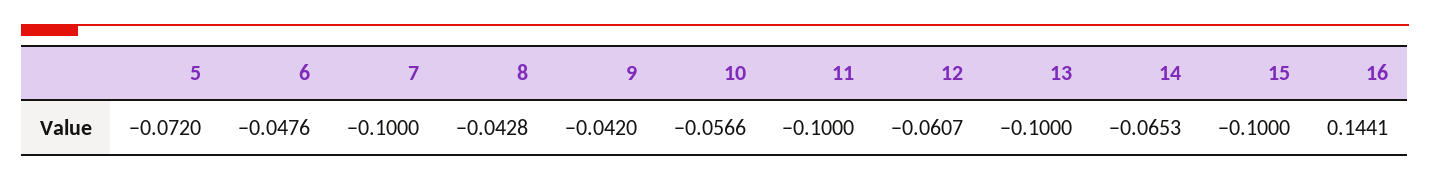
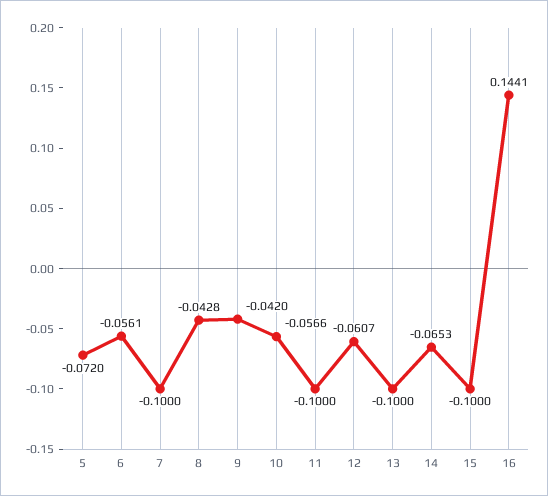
  {
    "5": -0.072,
-   "6": -0.0476,
+   "6": -0.0561,
    "7": -0.1,
    "8": -0.0428,
    "9": -0.042,
    "10": -0.0566,
    "11": -0.1,
    "12": -0.0607,
    "13": -0.1,
    "14": -0.0653,
    "15": -0.1,
    "16": 0.1441
  }

